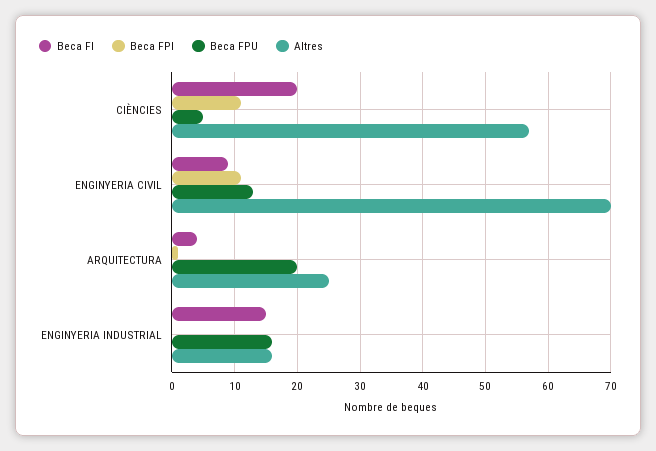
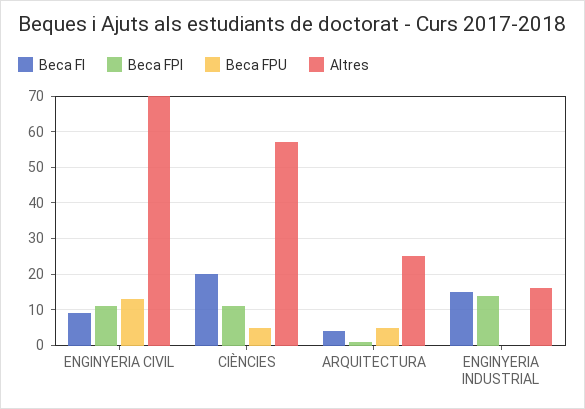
  {
    "Beca FI": {
      "CIÈNCIES": 20,
      "ENGINYERIA CIVIL": 9,
      "ARQUITECTURA": 4,
      "ENGINYERIA INDUSTRIAL": 15
    },
    "Beca FPI": {
      "CIÈNCIES": 11,
      "ENGINYERIA CIVIL": 11,
      "ARQUITECTURA": 1,
-     "ENGINYERIA INDUSTRIAL": 0
+     "ENGINYERIA INDUSTRIAL": 15
    },
    "Beca FPU": {
      "CIÈNCIES": 5,
      "ENGINYERIA CIVIL": 13,
-     "ARQUITECTURA": 20,
+     "ARQUITECTURA": 5,
-     "ENGINYERIA INDUSTRIAL": 16
+     "ENGINYERIA INDUSTRIAL": 0
    },
    "Altres": {
      "CIÈNCIES": 57,
      "ENGINYERIA CIVIL": 70,
      "ARQUITECTURA": 25,
      "ENGINYERIA INDUSTRIAL": 16
    }
  }

